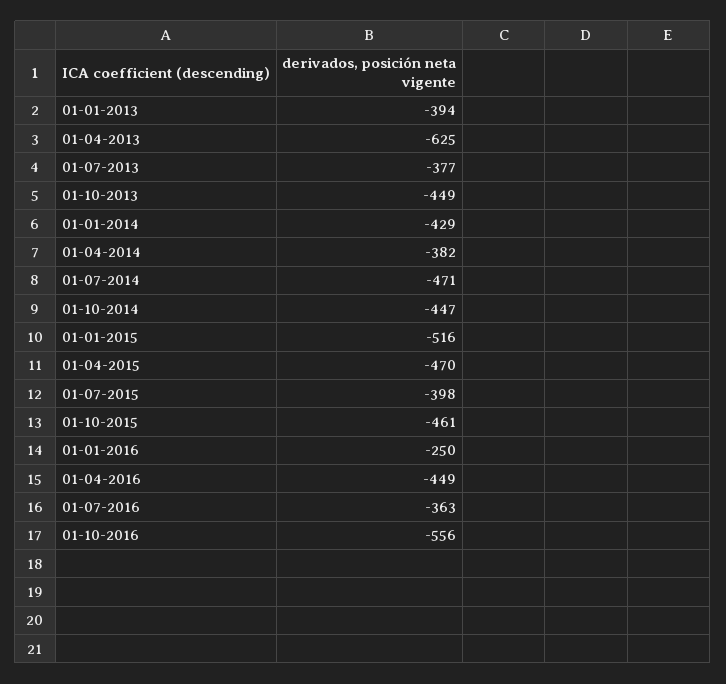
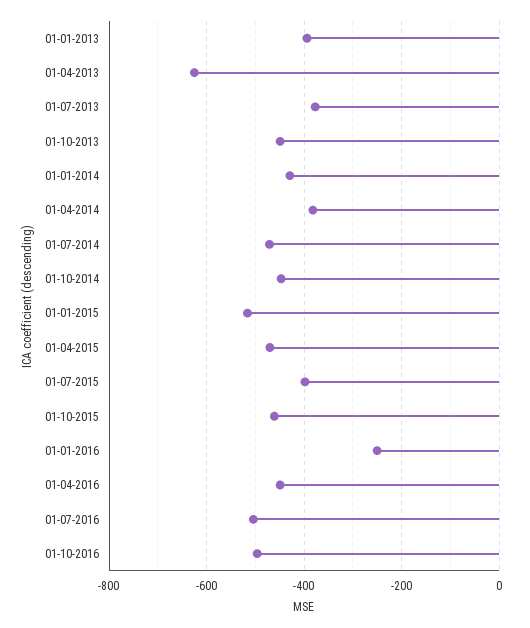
  {
    "01-01-2013": -394,
    "01-04-2013": -625,
    "01-07-2013": -377,
    "01-10-2013": -449,
    "01-01-2014": -429,
    "01-04-2014": -382,
    "01-07-2014": -471,
    "01-10-2014": -447,
    "01-01-2015": -516,
    "01-04-2015": -470,
    "01-07-2015": -398,
    "01-10-2015": -461,
    "01-01-2016": -250,
    "01-04-2016": -449,
-   "01-07-2016": -363,
+   "01-07-2016": -500,
-   "01-10-2016": -556
+   "01-10-2016": -500
  }

